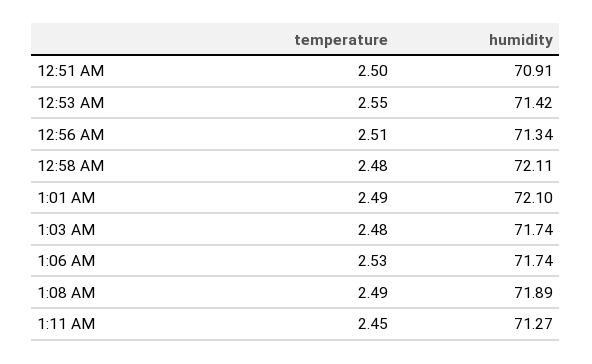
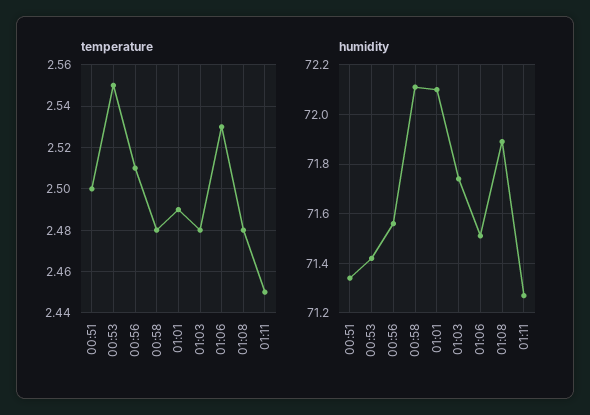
  {
    "temperature": {
      "12:51 AM": 2.5,
      "12:53 AM": 2.55,
      "12:56 AM": 2.51,
      "12:58 AM": 2.48,
      "1:01 AM": 2.49,
      "1:03 AM": 2.48,
      "1:06 AM": 2.53,
-     "1:08 AM": 2.49,
+     "1:08 AM": 2.48,
      "1:11 AM": 2.45
    },
    "humidity": {
-     "12:51 AM": 70.91,
+     "12:51 AM": 71.35,
      "12:53 AM": 71.42,
-     "12:56 AM": 71.34,
+     "12:56 AM": 71.55,
      "12:58 AM": 72.11,
      "1:01 AM": 72.1,
      "1:03 AM": 71.74,
-     "1:06 AM": 71.74,
+     "1:06 AM": 71.5,
      "1:08 AM": 71.89,
      "1:11 AM": 71.27
    }
  }

